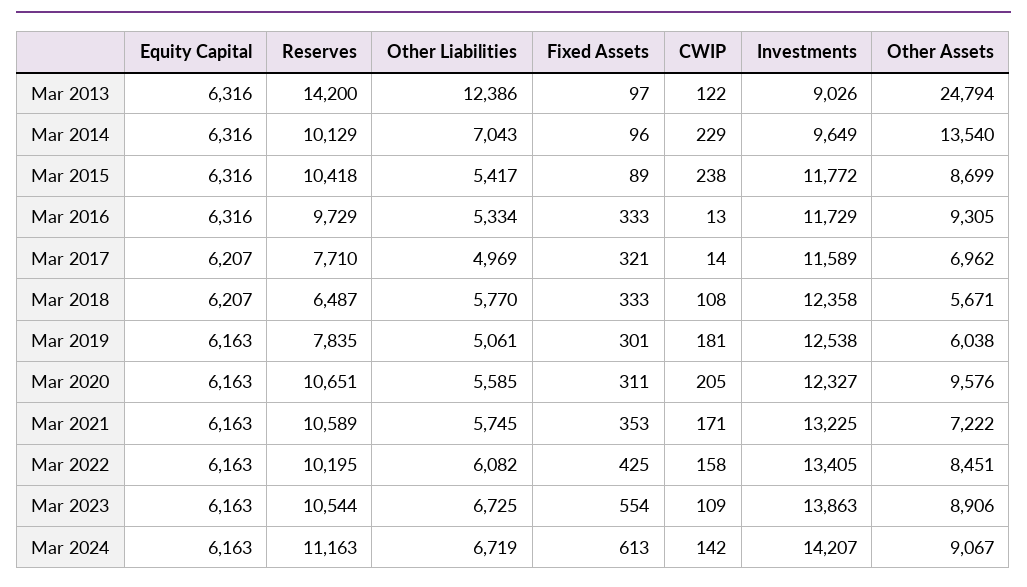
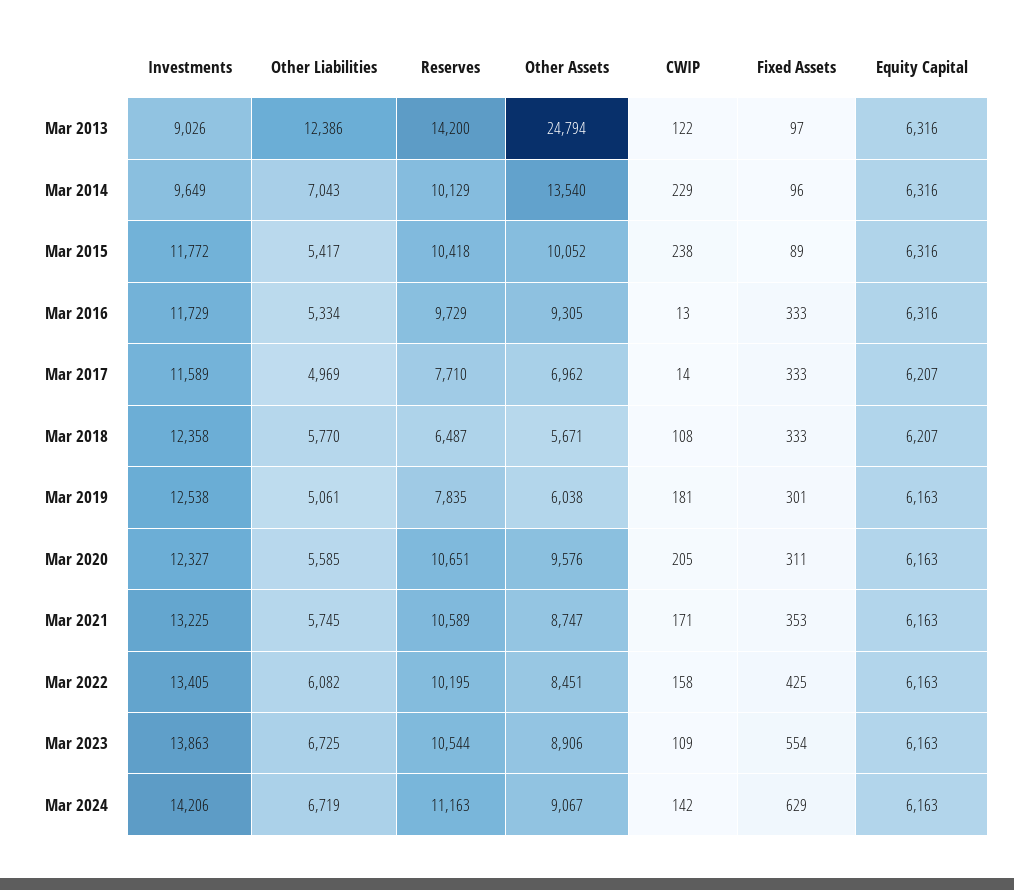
  {
    "Equity Capital": {
      "Mar 2013": 6316,
      "Mar 2014": 6316,
      "Mar 2015": 6316,
      "Mar 2016": 6316,
      "Mar 2017": 6207,
      "Mar 2018": 6207,
      "Mar 2019": 6163,
      "Mar 2020": 6163,
      "Mar 2021": 6163,
      "Mar 2022": 6163,
      "Mar 2023": 6163,
      "Mar 2024": 6163
    },
    "Reserves": {
      "Mar 2013": 14200,
      "Mar 2014": 10129,
      "Mar 2015": 10418,
      "Mar 2016": 9729,
      "Mar 2017": 7710,
      "Mar 2018": 6487,
      "Mar 2019": 7835,
      "Mar 2020": 10651,
      "Mar 2021": 10589,
      "Mar 2022": 10195,
      "Mar 2023": 10544,
      "Mar 2024": 11163
    },
    "Other Liabilities": {
      "Mar 2013": 12386,
      "Mar 2014": 7043,
      "Mar 2015": 5417,
      "Mar 2016": 5334,
      "Mar 2017": 4969,
      "Mar 2018": 5770,
      "Mar 2019": 5061,
      "Mar 2020": 5585,
      "Mar 2021": 5745,
      "Mar 2022": 6082,
      "Mar 2023": 6725,
      "Mar 2024": 6719
    },
    "Fixed Assets": {
      "Mar 2013": 97,
      "Mar 2014": 96,
      "Mar 2015": 89,
      "Mar 2016": 333,
-     "Mar 2017": 321,
+     "Mar 2017": 333,
      "Mar 2018": 333,
      "Mar 2019": 301,
      "Mar 2020": 311,
      "Mar 2021": 353,
      "Mar 2022": 425,
      "Mar 2023": 554,
-     "Mar 2024": 613
+     "Mar 2024": 629
    },
    "CWIP": {
      "Mar 2013": 122,
      "Mar 2014": 229,
      "Mar 2015": 238,
      "Mar 2016": 13,
      "Mar 2017": 14,
      "Mar 2018": 108,
      "Mar 2019": 181,
      "Mar 2020": 205,
      "Mar 2021": 171,
      "Mar 2022": 158,
      "Mar 2023": 109,
      "Mar 2024": 142
    },
    "Investments": {
      "Mar 2013": 9026,
      "Mar 2014": 9649,
      "Mar 2015": 11772,
      "Mar 2016": 11729,
      "Mar 2017": 11589,
      "Mar 2018": 12358,
      "Mar 2019": 12538,
      "Mar 2020": 12327,
      "Mar 2021": 13225,
      "Mar 2022": 13405,
      "Mar 2023": 13863,
-     "Mar 2024": 14207
+     "Mar 2024": 14206
    },
    "Other Assets": {
      "Mar 2013": 24794,
      "Mar 2014": 13540,
-     "Mar 2015": 8699,
+     "Mar 2015": 10052,
      "Mar 2016": 9305,
      "Mar 2017": 6962,
      "Mar 2018": 5671,
      "Mar 2019": 6038,
      "Mar 2020": 9576,
-     "Mar 2021": 7222,
+     "Mar 2021": 8747,
      "Mar 2022": 8451,
      "Mar 2023": 8906,
      "Mar 2024": 9067
    }
  }

